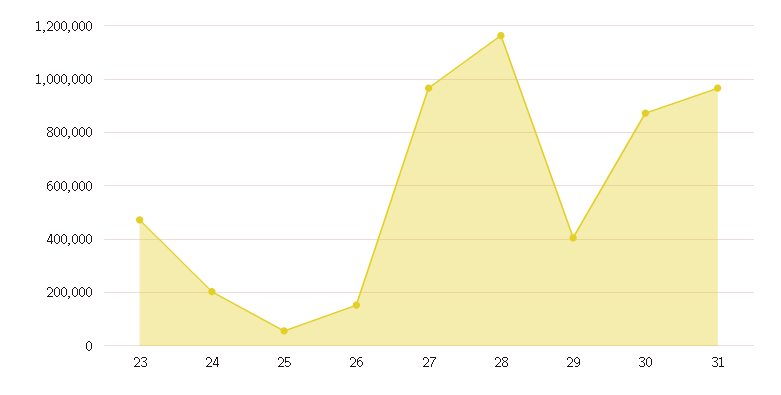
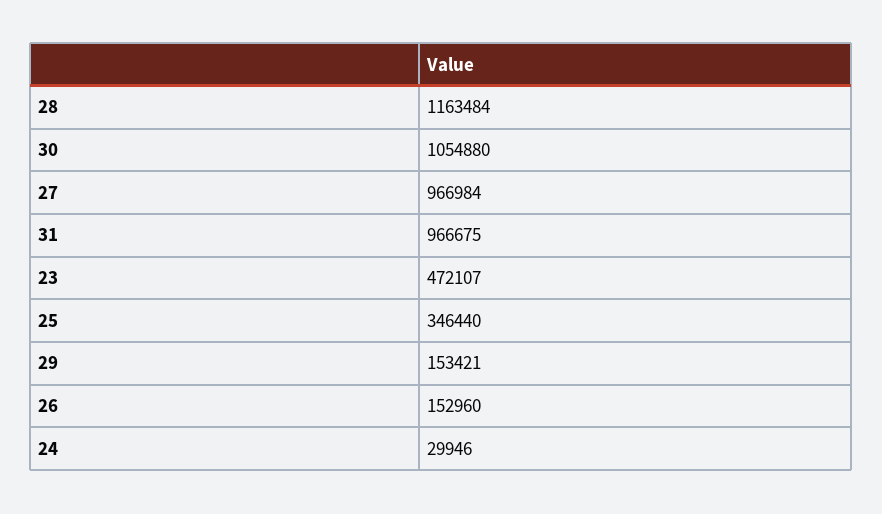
  {
    "23": 472107,
-   "24": 200000,
+   "24": 29946,
-   "25": 50000,
+   "25": 346440,
    "26": 152960,
    "27": 966984,
    "28": 1163484,
-   "29": 400000,
+   "29": 153421,
-   "30": 875000,
+   "30": 1054880,
    "31": 966675
  }

